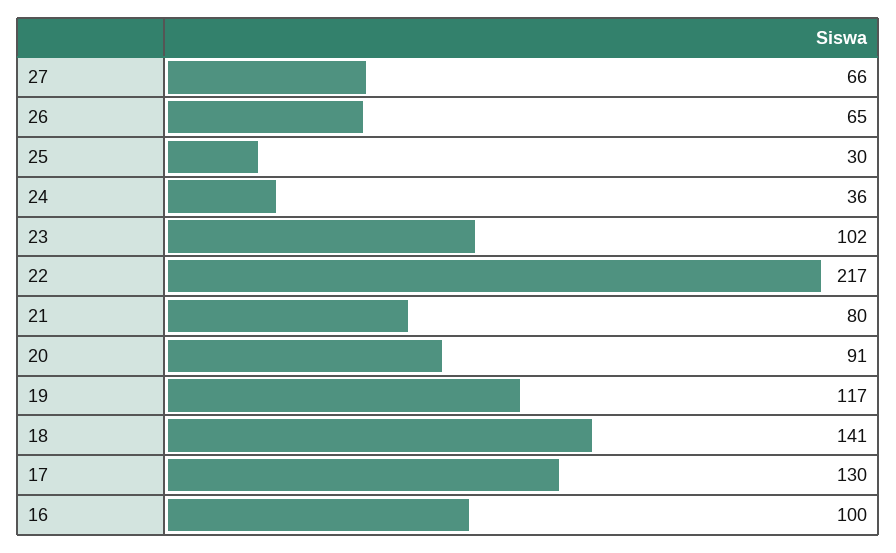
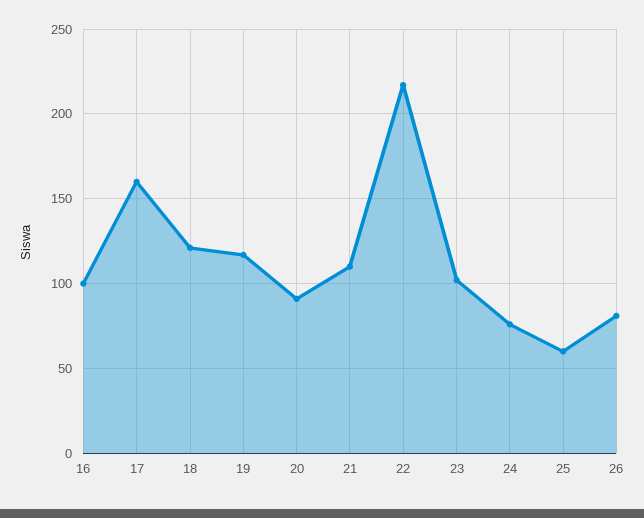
  {
-   "27": 66,
-   "26": 65,
+   "26": 80,
-   "25": 30,
+   "25": 60,
-   "24": 36,
+   "24": 75,
    "23": 102,
    "22": 217,
-   "21": 80,
+   "21": 110,
    "20": 91,
    "19": 117,
-   "18": 141,
+   "18": 120,
-   "17": 130,
+   "17": 160,
    "16": 100
  }

